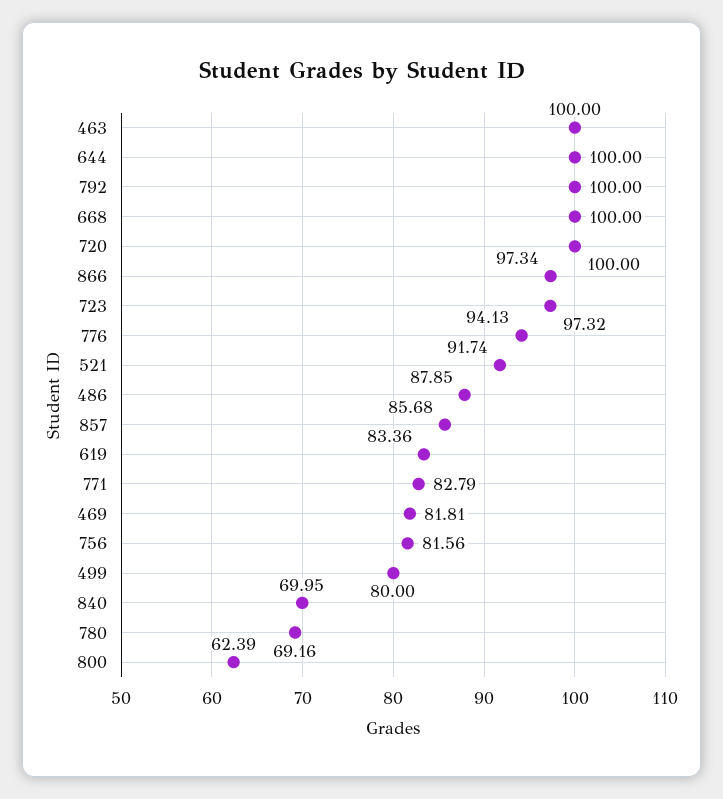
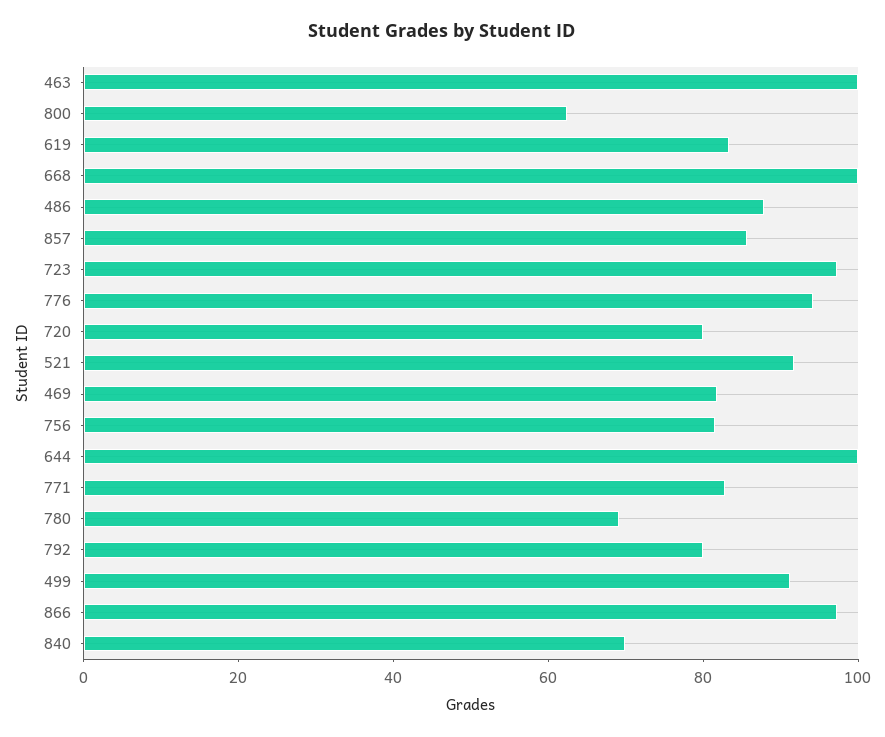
  {
    "463": 100,
    "644": 100,
-   "792": 100,
+   "792": 80,
    "668": 100,
-   "720": 100,
+   "720": 80,
    "866": 97.34,
    "723": 97.32,
    "776": 94.13,
    "521": 91.74,
    "486": 87.85,
    "857": 85.68,
    "619": 83.36,
    "771": 82.79,
    "469": 81.81,
    "756": 81.56,
-   "499": 80,
+   "499": 90,
    "840": 69.95,
    "780": 69.16,
    "800": 62.39
  }

